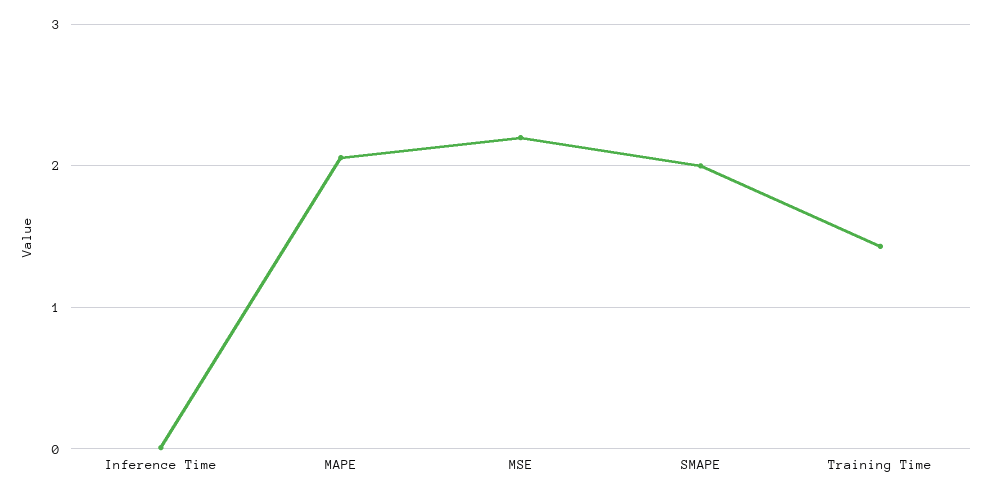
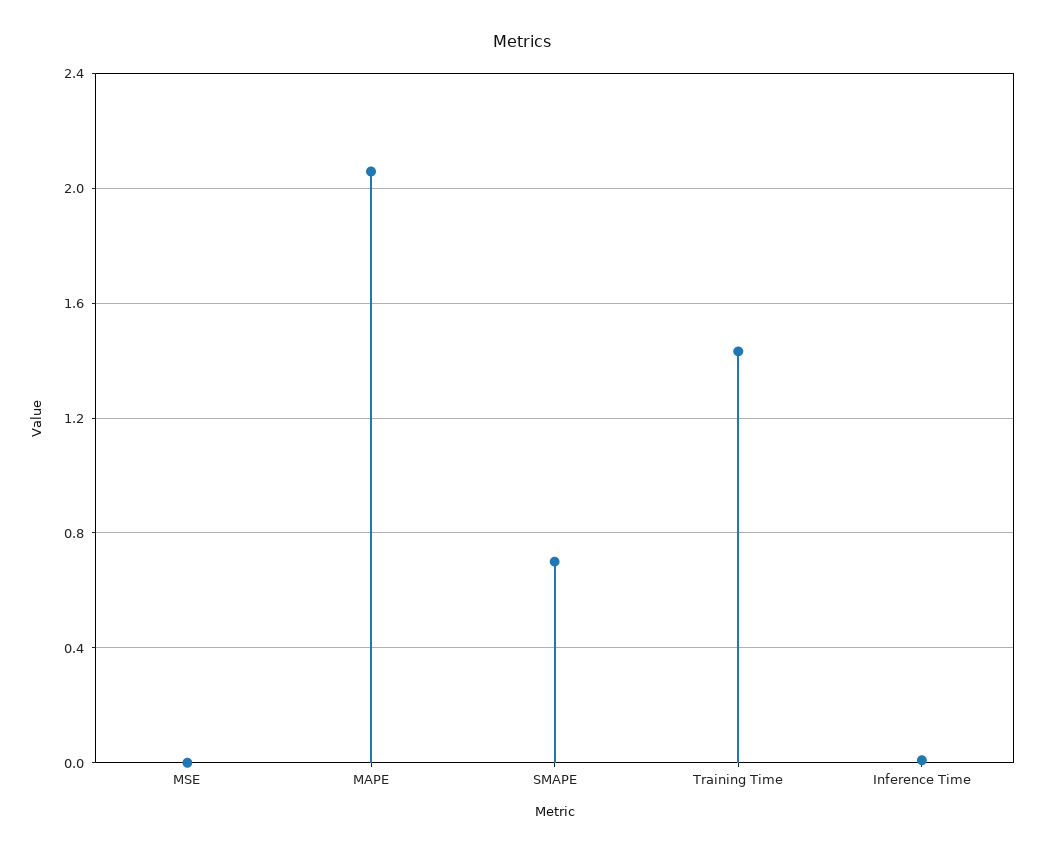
  {
    "Inference Time": 0,
    "MAPE": 2.05,
-   "MSE": 2.2,
+   "MSE": 0,
-   "SMAPE": 2,
+   "SMAPE": 0.7,
    "Training Time": 1.45
  }

